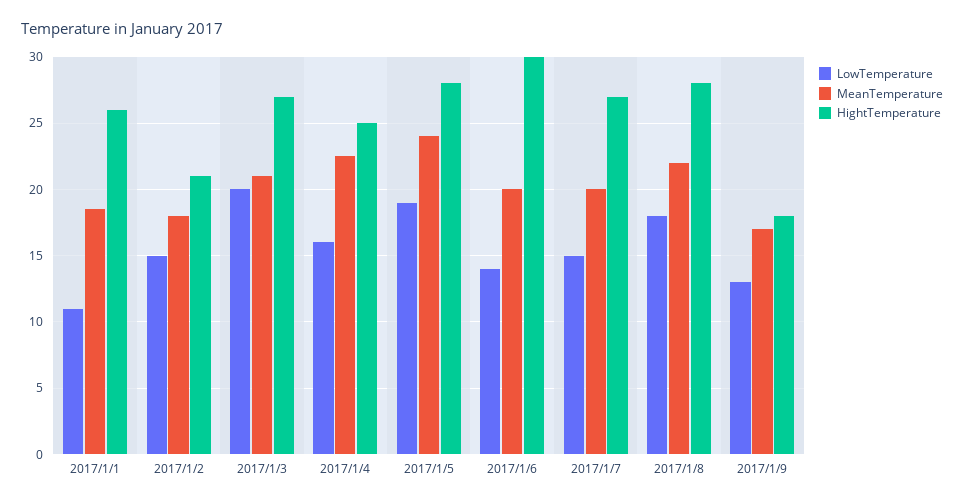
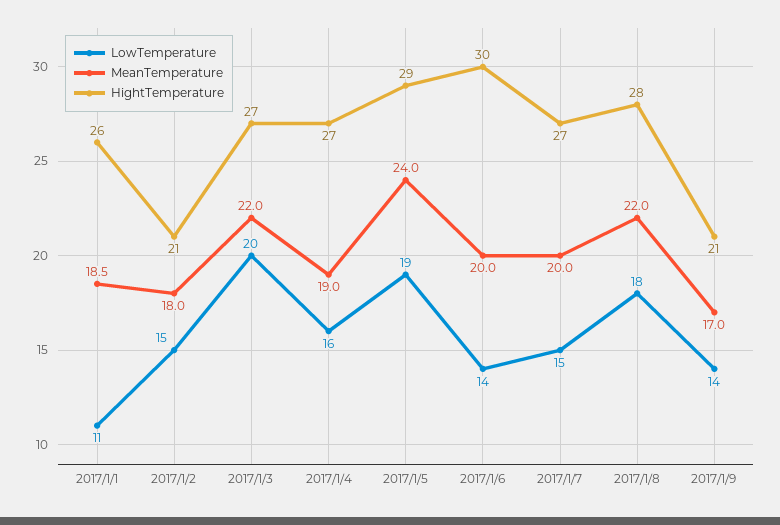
  {
    "LowTemperature": {
      "2017/1/1": 11,
      "2017/1/2": 15,
      "2017/1/3": 20,
      "2017/1/4": 16,
      "2017/1/5": 19,
      "2017/1/6": 14,
      "2017/1/7": 15,
      "2017/1/8": 18,
-     "2017/1/9": 13
+     "2017/1/9": 14
    },
    "MeanTemperature": {
      "2017/1/1": 18.5,
      "2017/1/2": 18,
-     "2017/1/3": 21,
+     "2017/1/3": 22,
-     "2017/1/4": 22.5,
+     "2017/1/4": 19,
      "2017/1/5": 24,
      "2017/1/6": 20,
      "2017/1/7": 20,
      "2017/1/8": 22,
      "2017/1/9": 17
    },
    "HightTemperature": {
      "2017/1/1": 26,
      "2017/1/2": 21,
      "2017/1/3": 27,
-     "2017/1/4": 25,
+     "2017/1/4": 27,
-     "2017/1/5": 28,
+     "2017/1/5": 29,
      "2017/1/6": 30,
      "2017/1/7": 27,
      "2017/1/8": 28,
-     "2017/1/9": 18
+     "2017/1/9": 21
    }
  }

